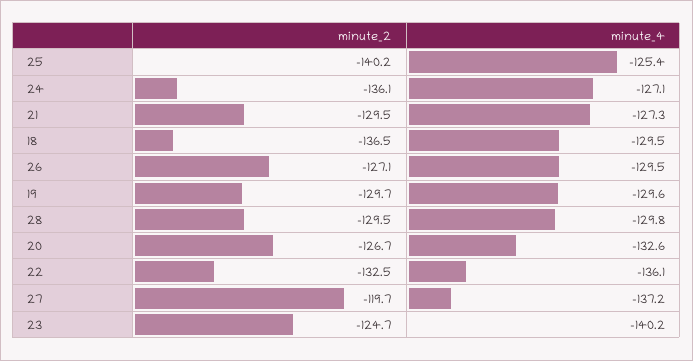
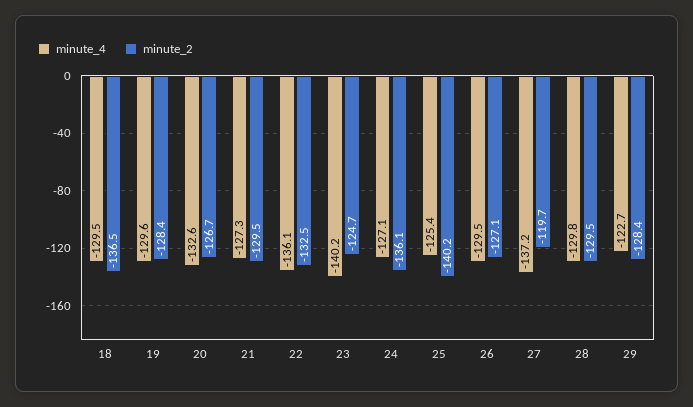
  {
    "minute_2": {
      "25": -140.2,
      "24": -136.1,
      "21": -129.5,
      "18": -136.5,
      "26": -127.1,
-     "19": -129.7,
+     "19": -128.4,
      "28": -129.5,
      "20": -126.7,
      "22": -132.5,
      "27": -119.7,
-     "23": -124.7
+     "23": -124.7,
+     "29": -128.4
    },
    "minute_4": {
      "25": -125.4,
      "24": -127.1,
      "21": -127.3,
      "18": -129.5,
      "26": -129.5,
      "19": -129.6,
      "28": -129.8,
      "20": -132.6,
      "22": -136.1,
      "27": -137.2,
-     "23": -140.2
+     "23": -140.2,
+     "29": -122.7
    }
  }

